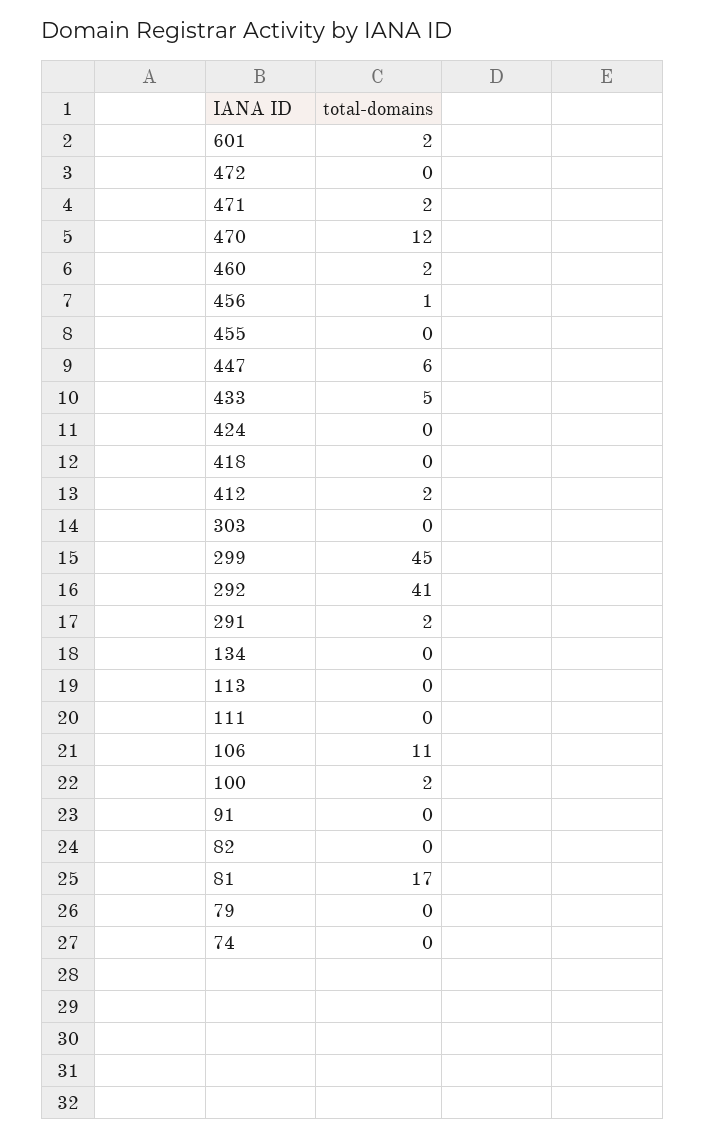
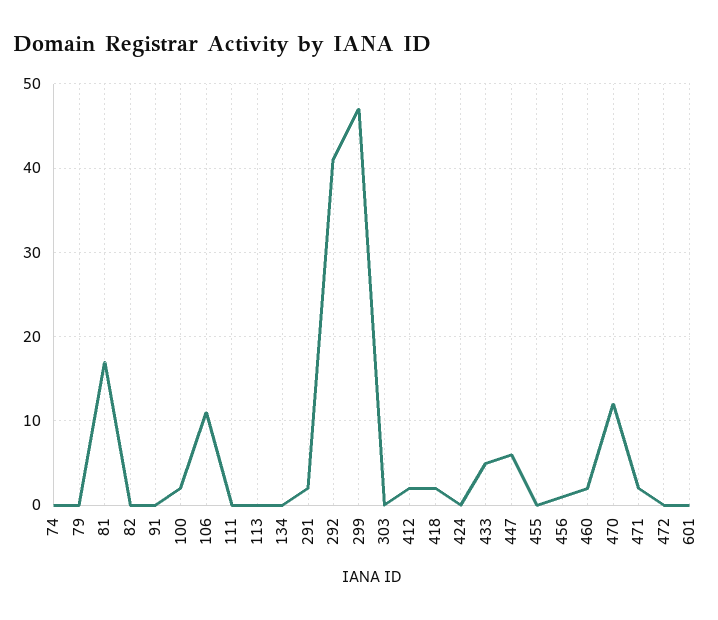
  {
-   "601": 2,
+   "601": 0,
    "472": 0,
    "471": 2,
    "470": 12,
    "460": 2,
    "456": 1,
    "455": 0,
    "447": 6,
    "433": 5,
    "424": 0,
-   "418": 0,
+   "418": 2,
    "412": 2,
    "303": 0,
-   "299": 45,
+   "299": 47,
    "292": 41,
    "291": 2,
    "134": 0,
    "113": 0,
    "111": 0,
    "106": 11,
    "100": 2,
    "91": 0,
    "82": 0,
    "81": 17,
    "79": 0,
    "74": 0
  }

